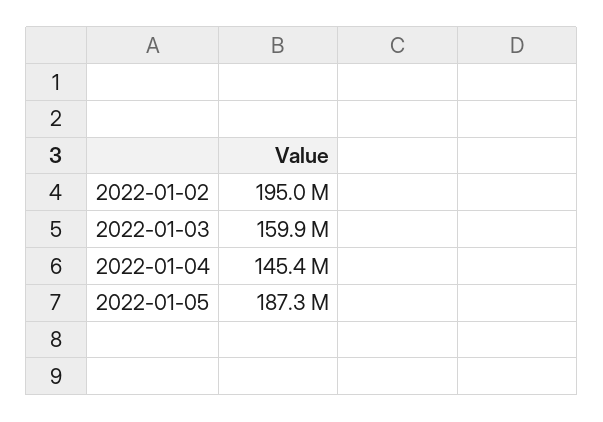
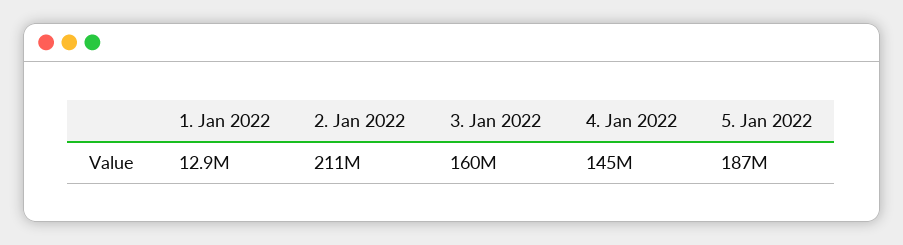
  {
-   "2022-01-02": 195000000,
+   "2022-01-02": 211000000,
    "2022-01-03": 159900000,
    "2022-01-04": 145400000,
-   "2022-01-05": 187300000
+   "2022-01-05": 187300000,
+   "1. Jan 2022": 12900000
  }

